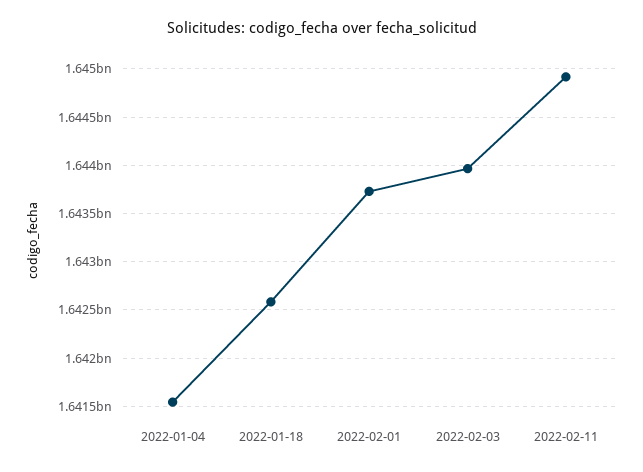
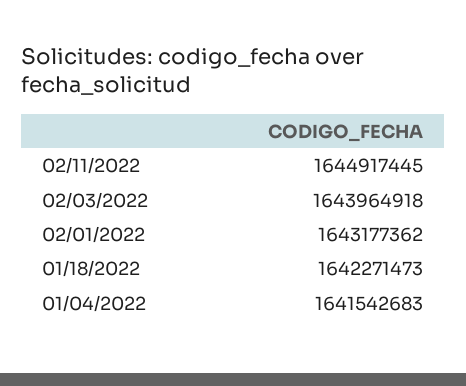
  {
    "2022-01-04": 1641542683,
-   "2022-01-18": 1642600000,
+   "2022-01-18": 1642271473,
-   "2022-02-01": 1643700000,
+   "2022-02-01": 1643177362,
    "2022-02-03": 1643964918,
    "2022-02-11": 1644917445
  }

